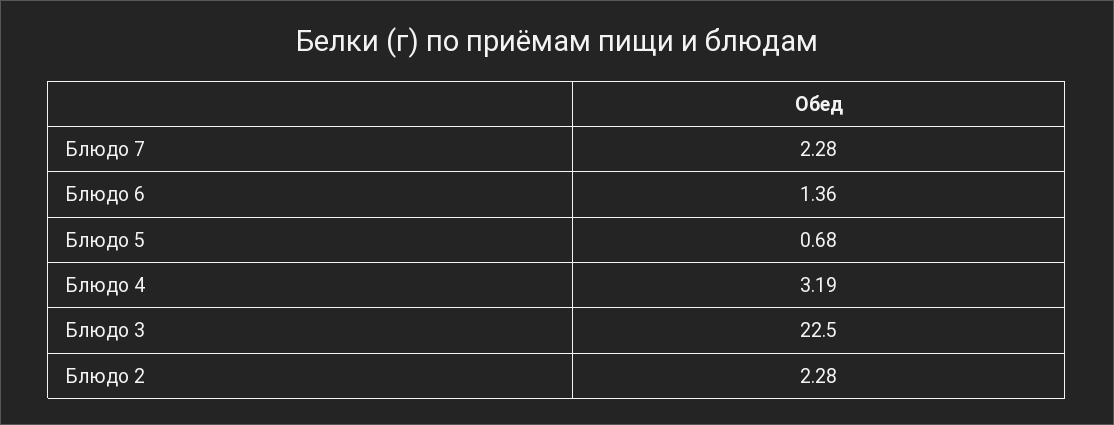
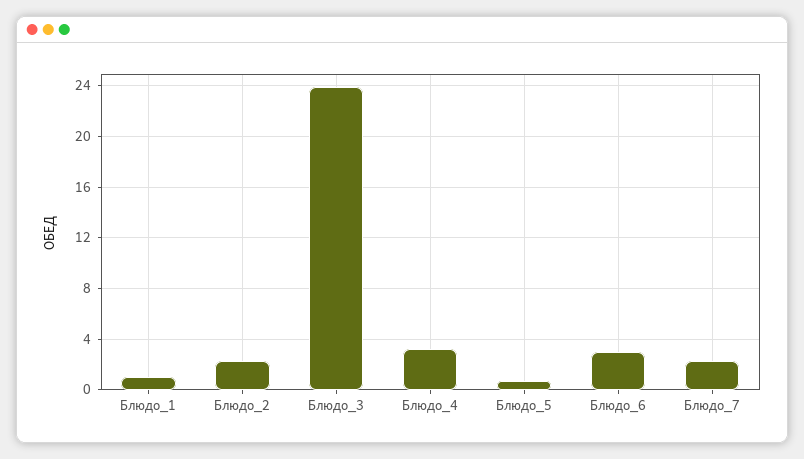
  {
    "Блюдо 7": 2.28,
-   "Блюдо 6": 1.36,
+   "Блюдо 6": 3,
    "Блюдо 5": 0.68,
    "Блюдо 4": 3.19,
-   "Блюдо 3": 22.5,
+   "Блюдо 3": 24,
-   "Блюдо 2": 2.28
+   "Блюдо 2": 2.28,
+   "Блюдо_1": 1
  }

